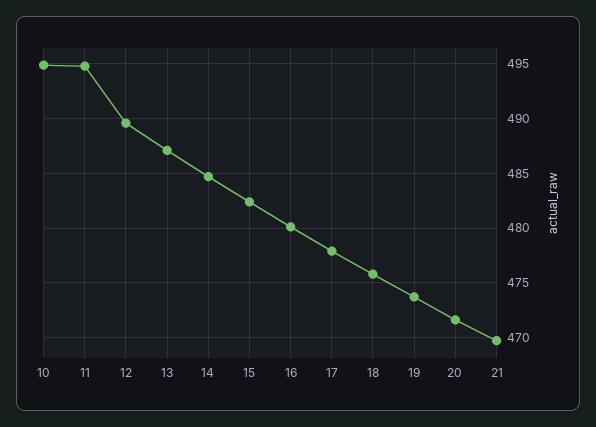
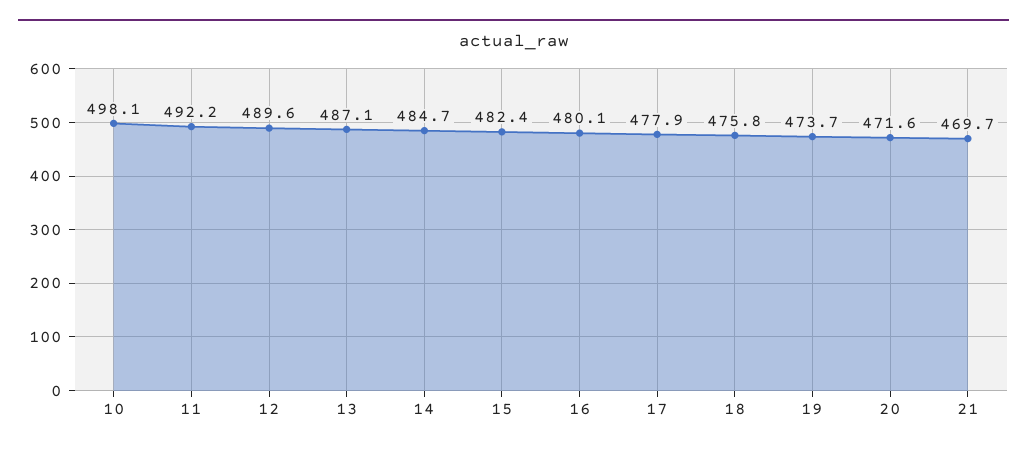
  {
-   "10": 495,
+   "10": 498.1,
-   "11": 495,
+   "11": 492.2,
    "12": 489.6,
    "13": 487.1,
    "14": 484.7,
    "15": 482.4,
    "16": 480.1,
    "17": 477.9,
    "18": 475.8,
    "19": 473.7,
    "20": 471.6,
    "21": 469.7
  }

